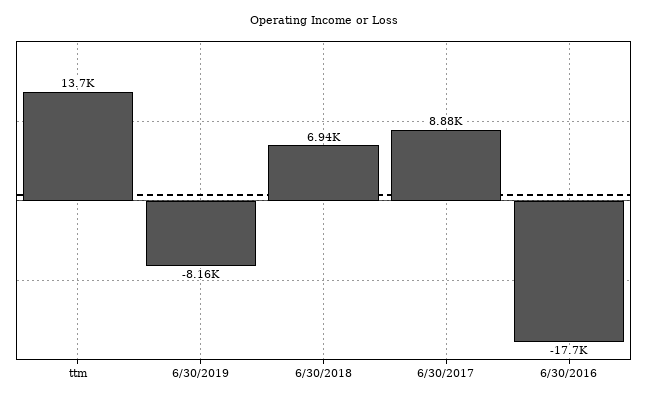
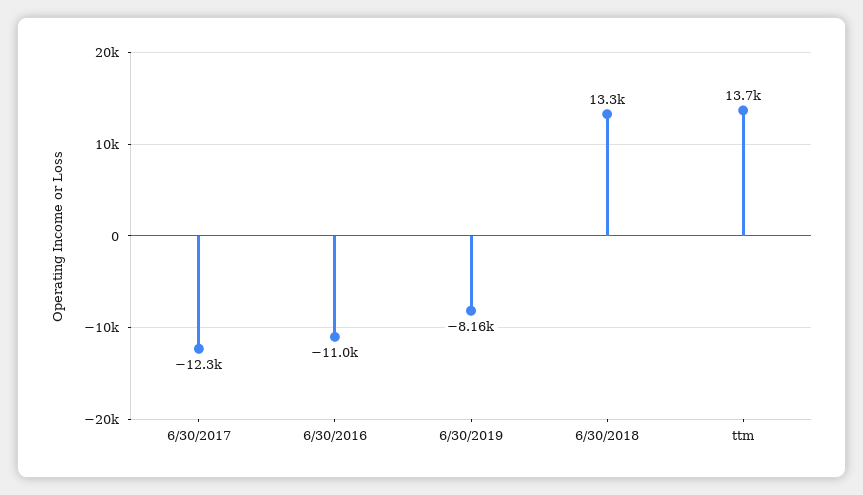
  {
    "ttm": 13700,
    "6/30/2019": -8160,
-   "6/30/2018": 6940,
+   "6/30/2018": 13300,
-   "6/30/2017": 8880,
+   "6/30/2017": -12300,
-   "6/30/2016": -17700
+   "6/30/2016": -11000
  }

